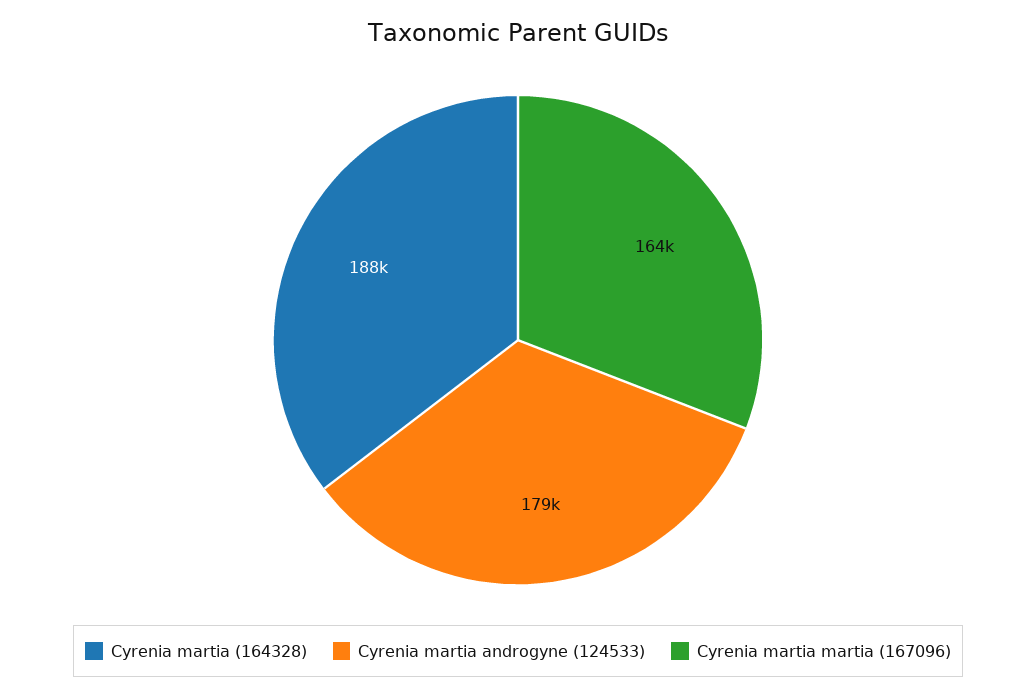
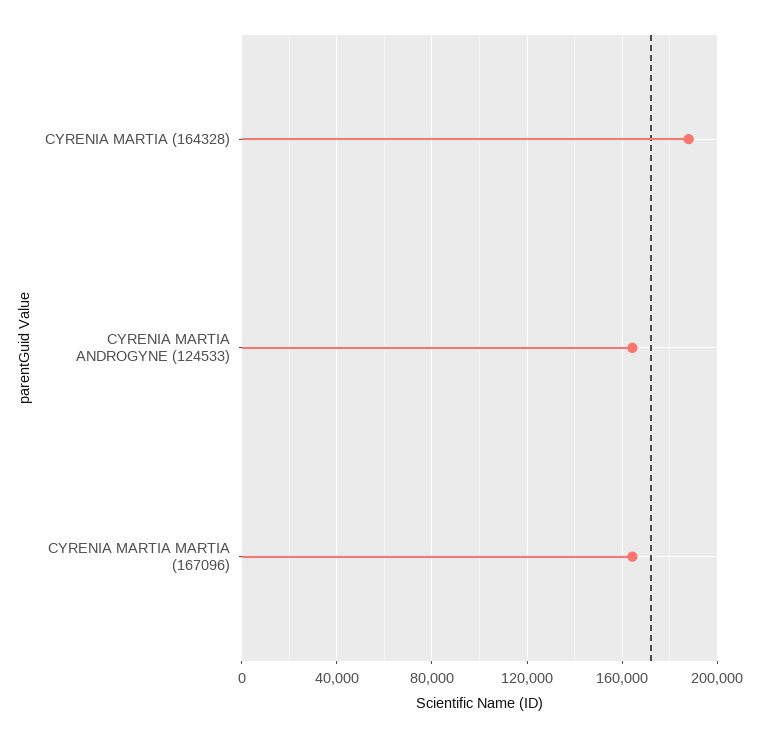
  {
    "Cyrenia martia (164328)": 188000,
-   "Cyrenia martia androgyne (124533)": 179000,
+   "Cyrenia martia androgyne (124533)": 165000,
    "Cyrenia martia martia (167096)": 164000
  }

